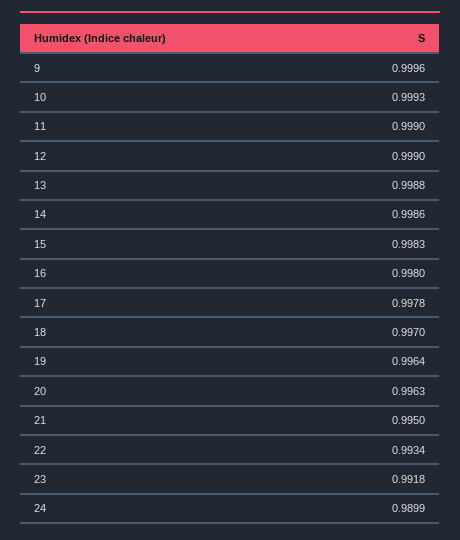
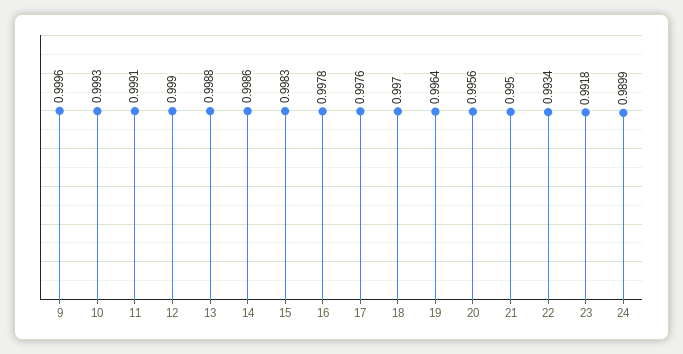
  {
    "9": 0.9996,
    "10": 0.9993,
-   "11": 0.999,
+   "11": 0.9991,
    "12": 0.999,
    "13": 0.9988,
    "14": 0.9986,
    "15": 0.9983,
-   "16": 0.998,
+   "16": 0.9978,
-   "17": 0.9978,
+   "17": 0.9976,
    "18": 0.997,
    "19": 0.9964,
-   "20": 0.9963,
+   "20": 0.9956,
    "21": 0.995,
    "22": 0.9934,
    "23": 0.9918,
    "24": 0.9899
  }

